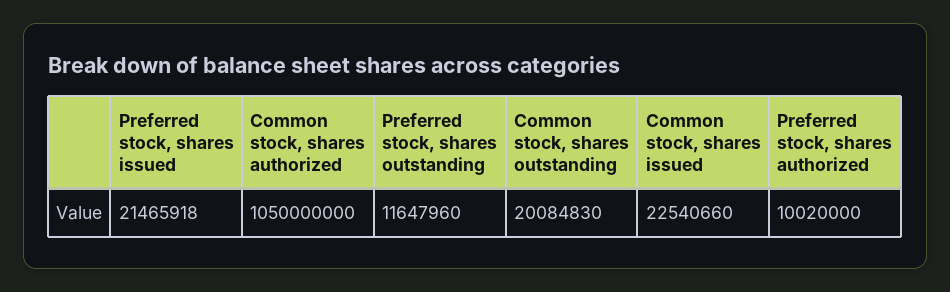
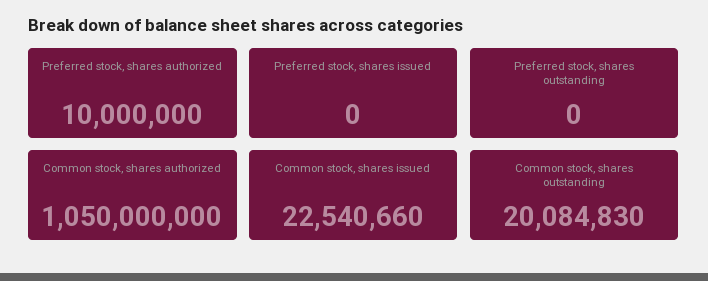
  {
-   "Preferred stock, shares issued": 21465918,
+   "Preferred stock, shares issued": 0,
    "Common stock, shares authorized": 1050000000,
-   "Preferred stock, shares outstanding": 11647960,
+   "Preferred stock, shares outstanding": 0,
    "Common stock, shares outstanding": 20084830,
    "Common stock, shares issued": 22540660,
-   "Preferred stock, shares authorized": 10020000
+   "Preferred stock, shares authorized": 10000000
  }

